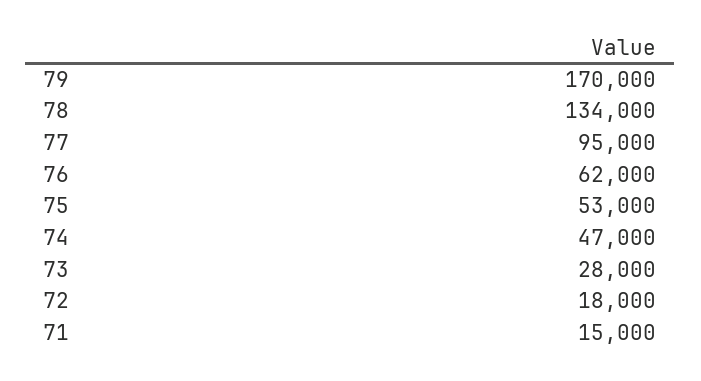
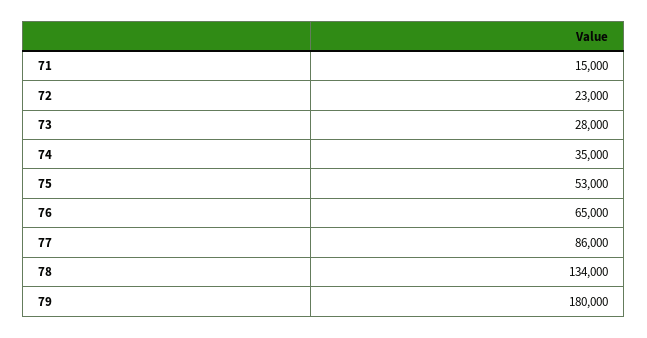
  {
-   "79": 170000,
+   "79": 180000,
    "78": 134000,
-   "77": 95000,
+   "77": 86000,
-   "76": 62000,
+   "76": 65000,
    "75": 53000,
-   "74": 47000,
+   "74": 35000,
    "73": 28000,
-   "72": 18000,
+   "72": 23000,
    "71": 15000
  }

